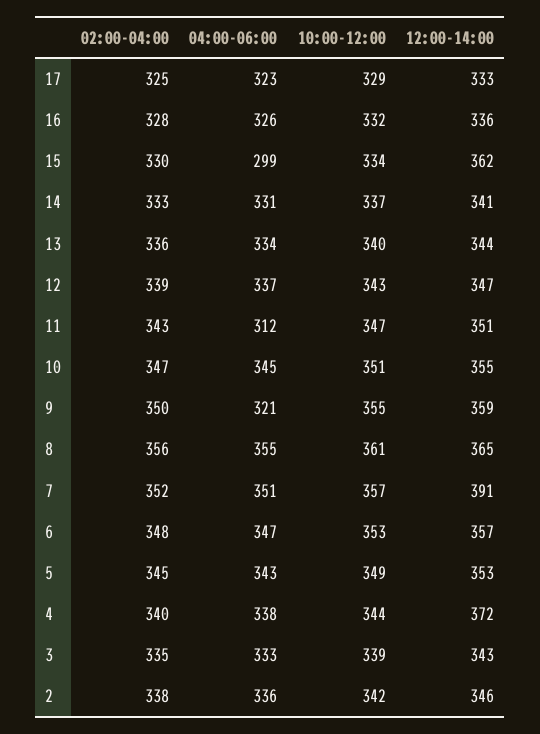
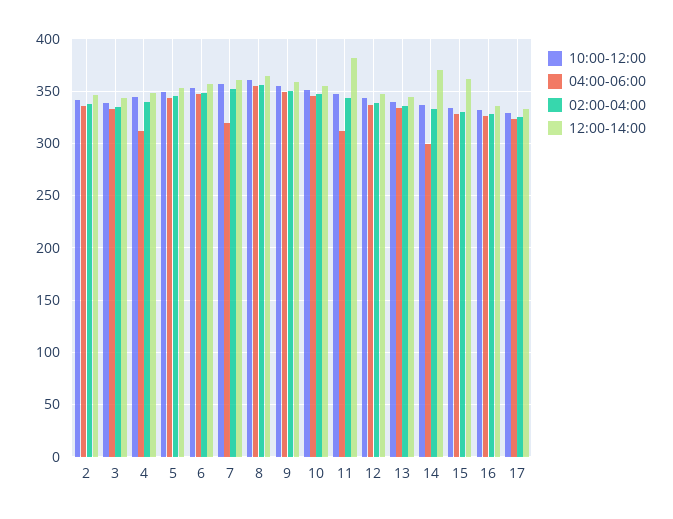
  {
    "02:00-04:00": {
      "17": 325,
      "16": 328,
      "15": 330,
      "14": 333,
      "13": 336,
      "12": 339,
      "11": 343,
      "10": 347,
      "9": 350,
      "8": 356,
      "7": 352,
      "6": 348,
      "5": 345,
      "4": 340,
      "3": 335,
      "2": 338
    },
    "04:00-06:00": {
      "17": 323,
      "16": 326,
-     "15": 299,
+     "15": 330,
-     "14": 331,
+     "14": 300,
      "13": 334,
      "12": 337,
      "11": 312,
      "10": 345,
-     "9": 321,
+     "9": 350,
      "8": 355,
-     "7": 351,
+     "7": 320,
      "6": 347,
      "5": 343,
-     "4": 338,
+     "4": 310,
      "3": 333,
      "2": 336
    },
    "10:00-12:00": {
      "17": 329,
      "16": 332,
      "15": 334,
      "14": 337,
      "13": 340,
      "12": 343,
      "11": 347,
      "10": 351,
      "9": 355,
      "8": 361,
      "7": 357,
      "6": 353,
      "5": 349,
      "4": 344,
      "3": 339,
      "2": 342
    },
    "12:00-14:00": {
      "17": 333,
      "16": 336,
      "15": 362,
-     "14": 341,
+     "14": 370,
      "13": 344,
      "12": 347,
-     "11": 351,
+     "11": 380,
      "10": 355,
      "9": 359,
      "8": 365,
-     "7": 391,
+     "7": 360,
      "6": 357,
      "5": 353,
-     "4": 372,
+     "4": 350,
      "3": 343,
      "2": 346
    }
  }

